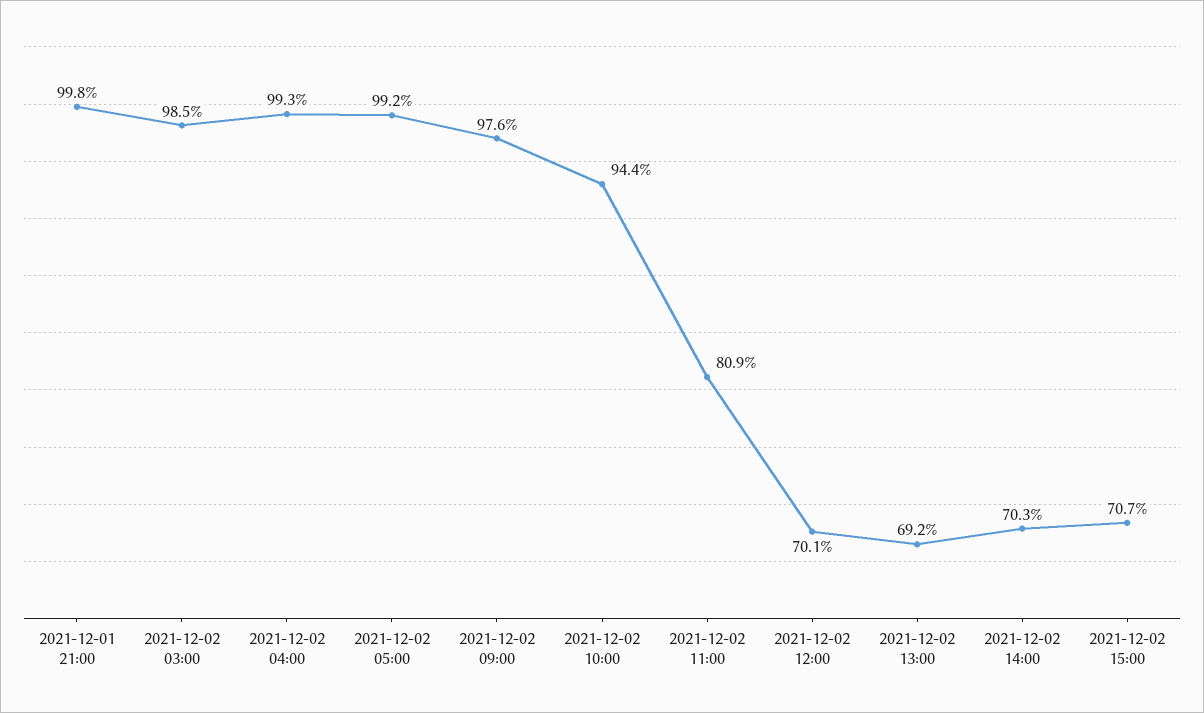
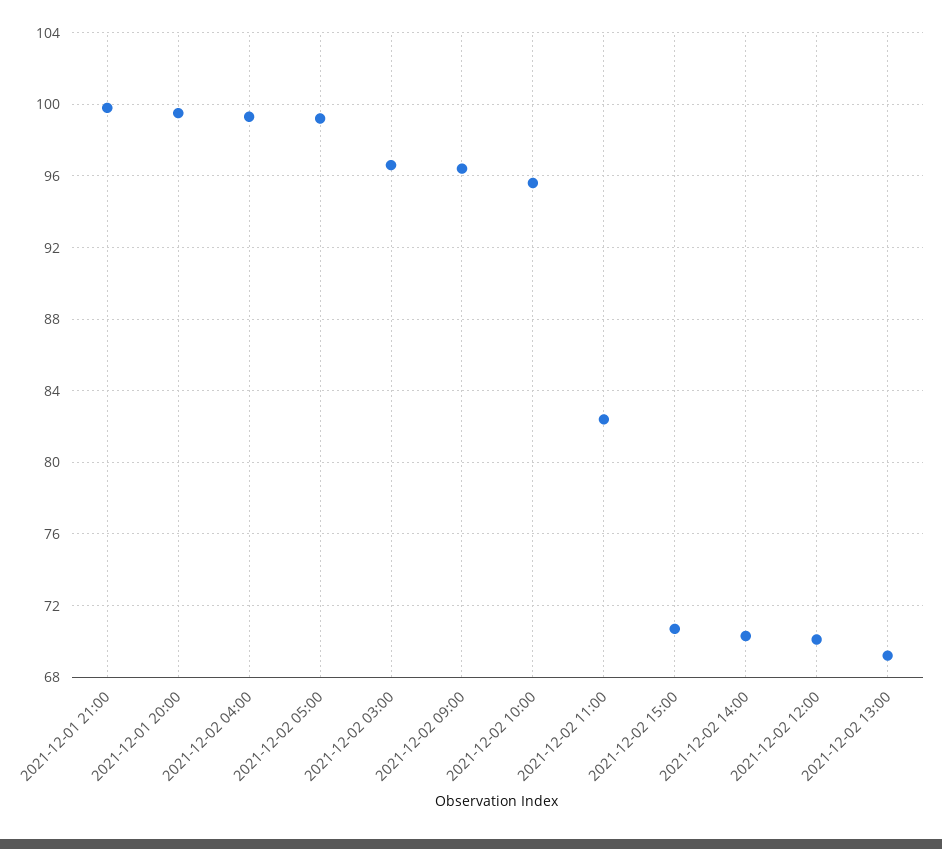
  {
    "2021-12-01 21:00": 99.8,
-   "2021-12-02 03:00": 98.5,
+   "2021-12-02 03:00": 96.5,
    "2021-12-02 04:00": 99.3,
    "2021-12-02 05:00": 99.2,
-   "2021-12-02 09:00": 97.6,
+   "2021-12-02 09:00": 96.5,
-   "2021-12-02 10:00": 94.4,
+   "2021-12-02 10:00": 95.5,
-   "2021-12-02 11:00": 80.9,
+   "2021-12-02 11:00": 82.5,
    "2021-12-02 12:00": 70.1,
    "2021-12-02 13:00": 69.2,
    "2021-12-02 14:00": 70.3,
-   "2021-12-02 15:00": 70.7
+   "2021-12-02 15:00": 70.7,
+   "2021-12-01 20:00": 99.5
  }

